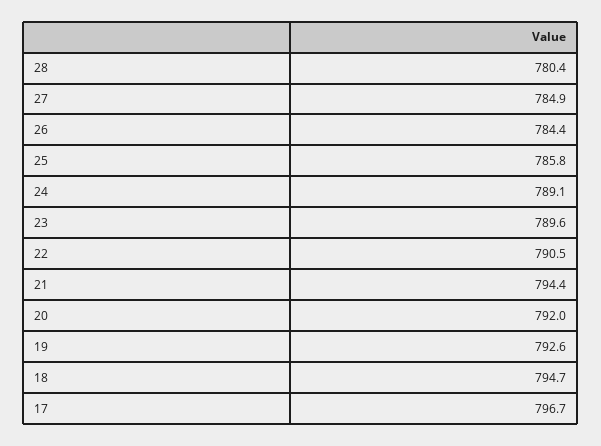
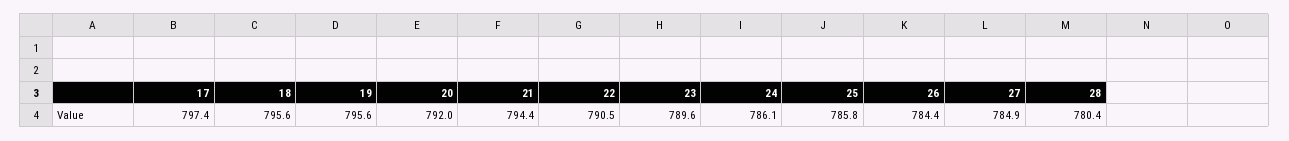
  {
    "28": 780.4,
    "27": 784.9,
    "26": 784.4,
    "25": 785.8,
-   "24": 789.1,
+   "24": 786.1,
    "23": 789.6,
    "22": 790.5,
    "21": 794.4,
    "20": 792,
-   "19": 792.6,
+   "19": 795.6,
-   "18": 794.7,
+   "18": 795.6,
-   "17": 796.7
+   "17": 797.4
  }

